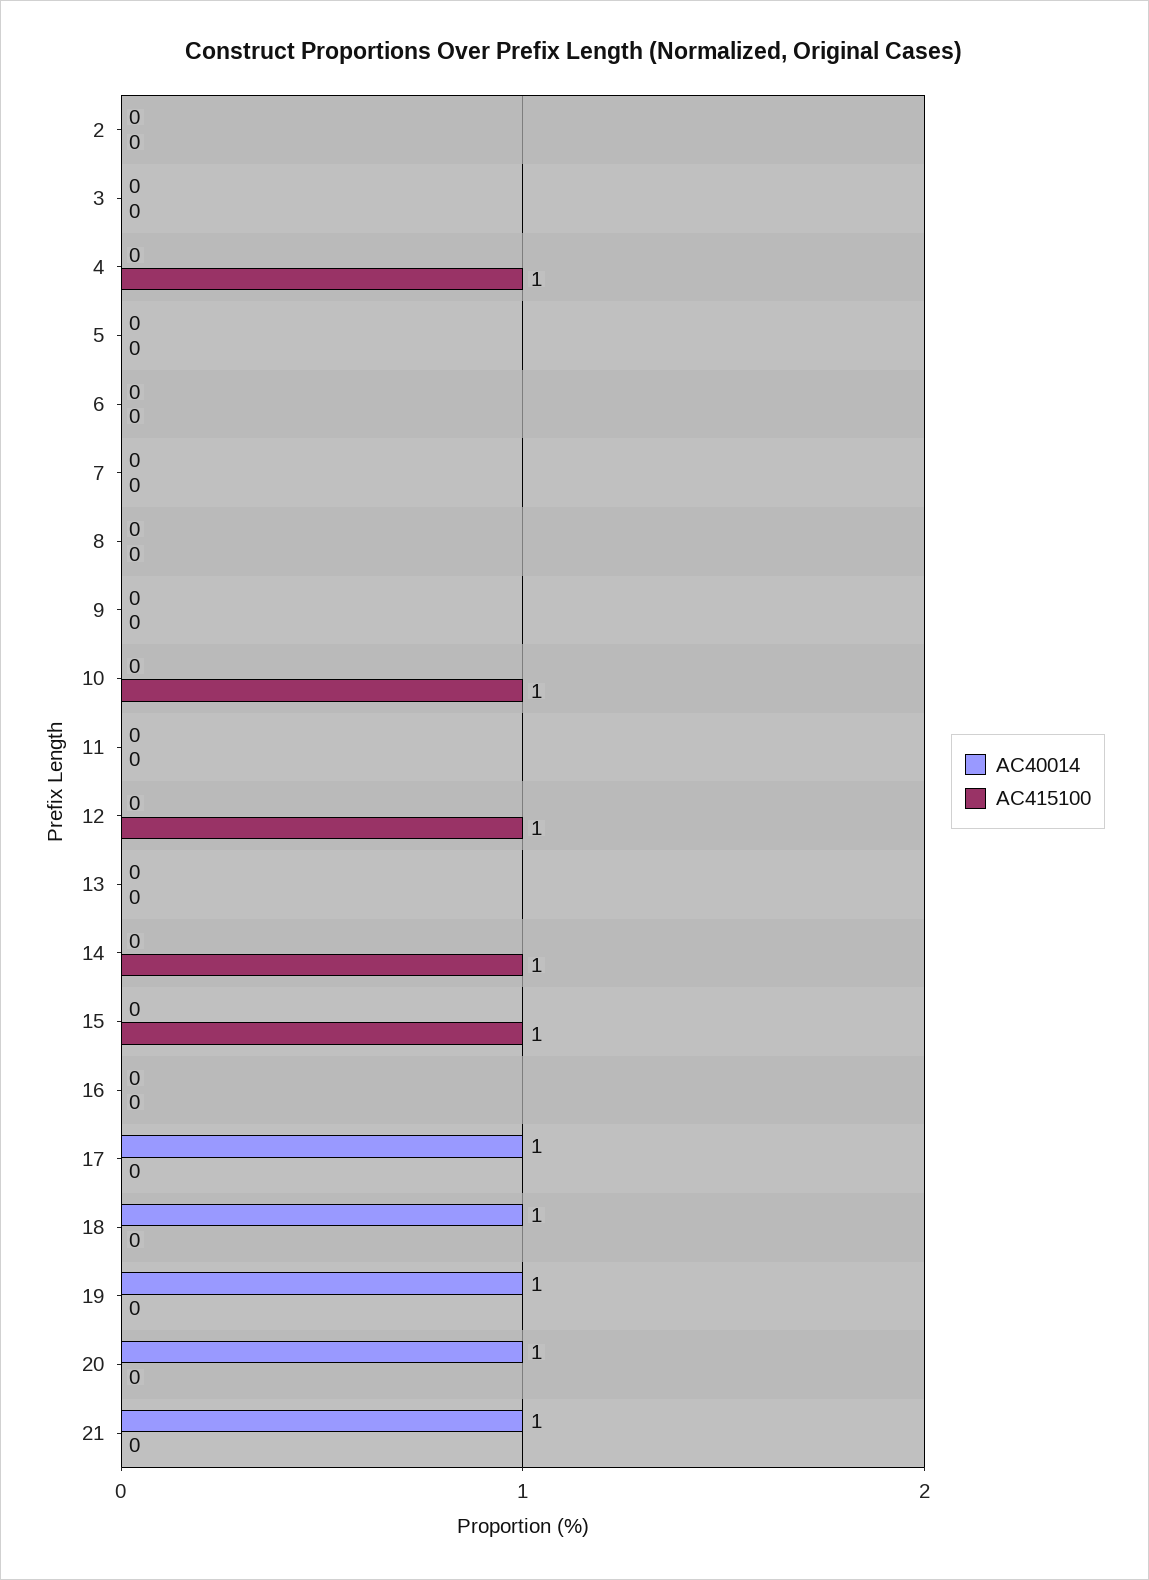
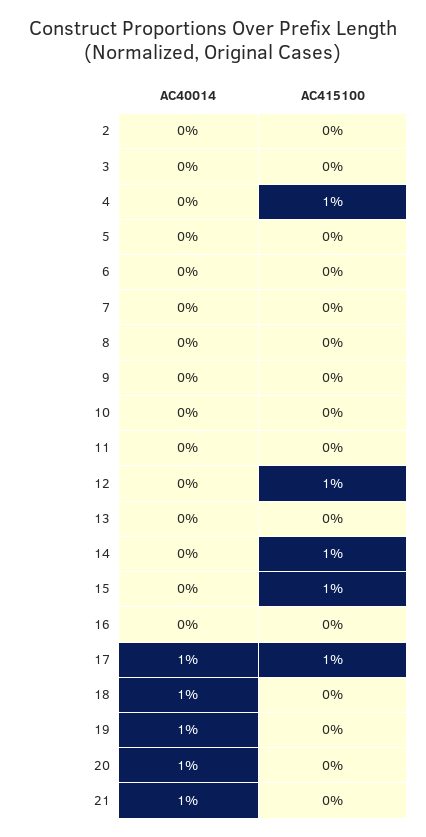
  {
    "AC40014": {
      "2": 0,
      "3": 0,
      "4": 0,
      "5": 0,
      "6": 0,
      "7": 0,
      "8": 0,
      "9": 0,
      "10": 0,
      "11": 0,
      "12": 0,
      "13": 0,
      "14": 0,
      "15": 0,
      "16": 0,
      "17": 1,
      "18": 1,
      "19": 1,
      "20": 1,
      "21": 1
    },
    "AC415100": {
      "2": 0,
      "3": 0,
      "4": 1,
      "5": 0,
      "6": 0,
      "7": 0,
      "8": 0,
      "9": 0,
-     "10": 1,
+     "10": 0,
      "11": 0,
      "12": 1,
      "13": 0,
      "14": 1,
      "15": 1,
      "16": 0,
-     "17": 0,
+     "17": 1,
      "18": 0,
      "19": 0,
      "20": 0,
      "21": 0
    }
  }

